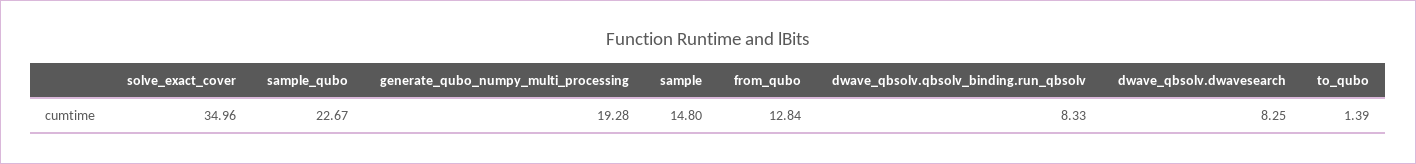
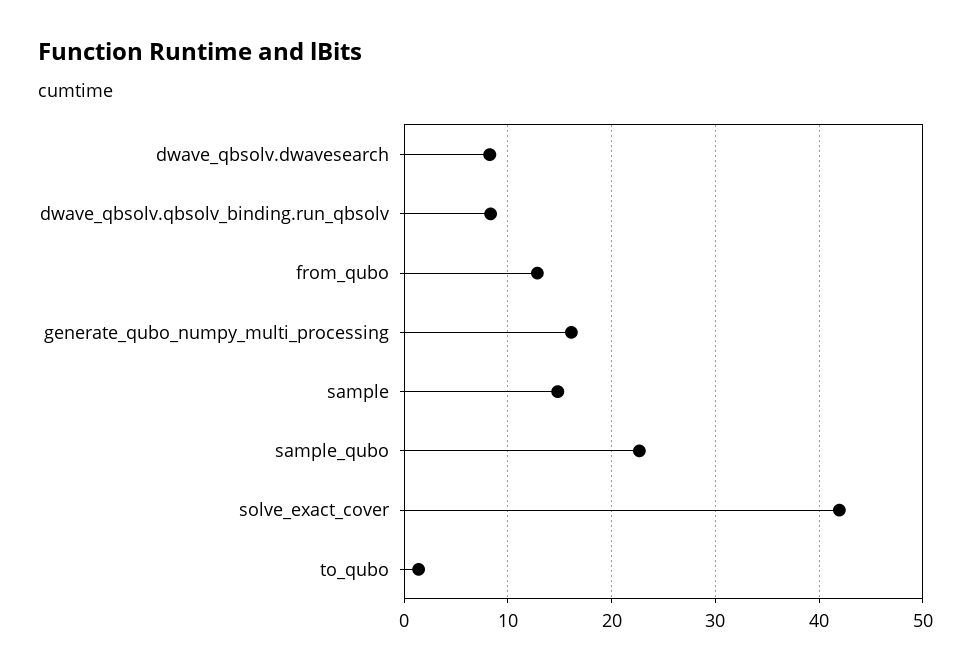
  {
-   "solve_exact_cover": 34.96,
+   "solve_exact_cover": 42,
    "sample_qubo": 22.67,
-   "generate_qubo_numpy_multi_processing": 19.28,
+   "generate_qubo_numpy_multi_processing": 16,
    "sample": 14.8,
    "from_qubo": 12.84,
    "dwave_qbsolv.qbsolv_binding.run_qbsolv": 8.33,
    "dwave_qbsolv.dwavesearch": 8.25,
    "to_qubo": 1.39
  }

